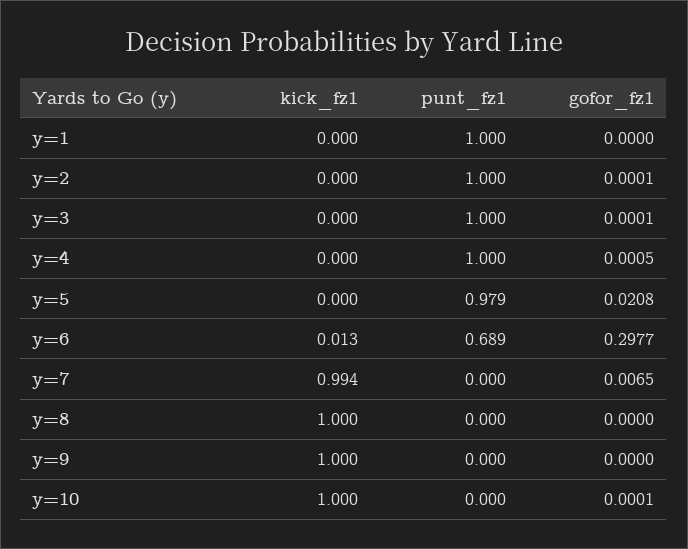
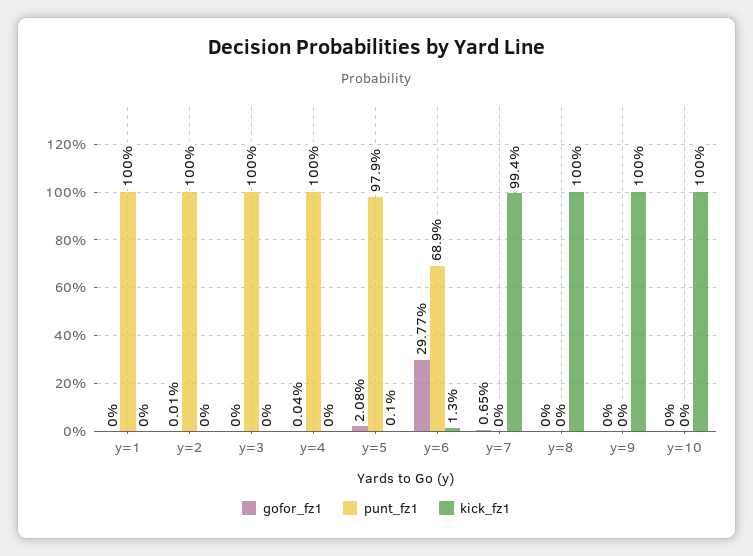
  {
    "kick_fz1": {
      "y=1": 0,
      "y=2": 0,
      "y=3": 0,
      "y=4": 0,
-     "y=5": 0,
+     "y=5": 0.001,
      "y=6": 0.013,
      "y=7": 0.994,
      "y=8": 1,
      "y=9": 1,
      "y=10": 1
    },
    "punt_fz1": {
      "y=1": 1,
      "y=2": 1,
      "y=3": 1,
      "y=4": 1,
      "y=5": 0.979,
      "y=6": 0.689,
      "y=7": 0,
      "y=8": 0,
      "y=9": 0,
      "y=10": 0
    },
    "gofor_fz1": {
      "y=1": 0,
      "y=2": 0.0001,
-     "y=3": 0.0001,
+     "y=3": 0,
-     "y=4": 0.0005,
+     "y=4": 0.0004,
      "y=5": 0.0208,
      "y=6": 0.2977,
      "y=7": 0.0065,
      "y=8": 0,
      "y=9": 0,
-     "y=10": 0.0001
+     "y=10": 0
    }
  }

